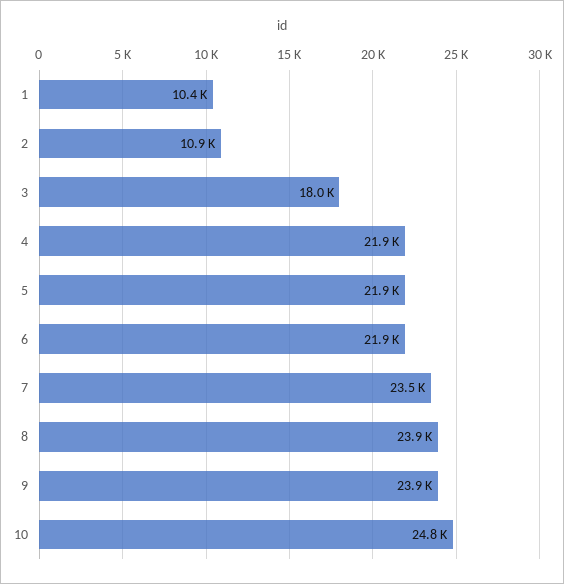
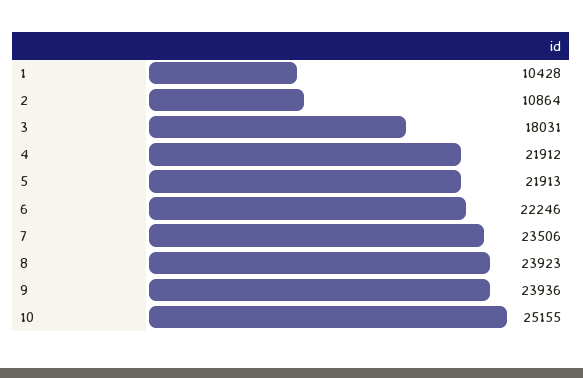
  {
    "1": 10428,
    "2": 10864,
    "3": 18031,
    "4": 21912,
    "5": 21913,
-   "6": 21900,
+   "6": 22246,
    "7": 23506,
    "8": 23923,
    "9": 23936,
-   "10": 24800
+   "10": 25155
  }

